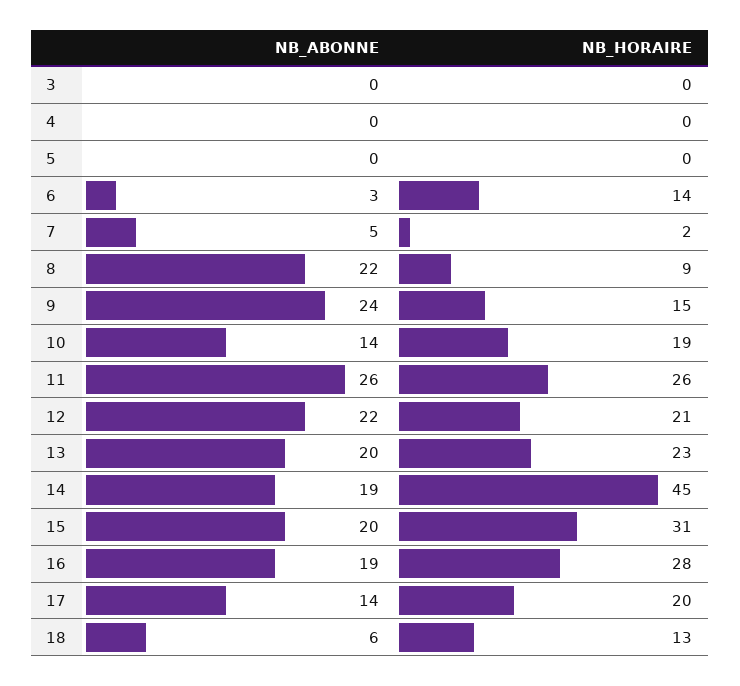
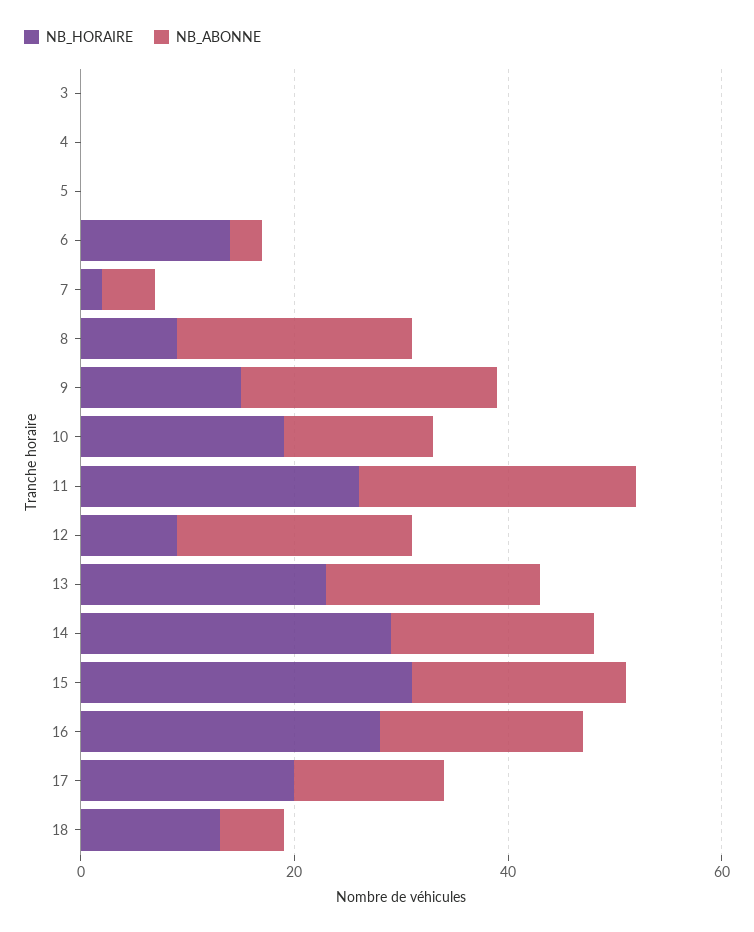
  {
    "NB_ABONNE": {
      "3": 0,
      "4": 0,
      "5": 0,
      "6": 3,
      "7": 5,
      "8": 22,
      "9": 24,
      "10": 14,
      "11": 26,
      "12": 22,
      "13": 20,
      "14": 19,
      "15": 20,
      "16": 19,
      "17": 14,
      "18": 6
    },
    "NB_HORAIRE": {
      "3": 0,
      "4": 0,
      "5": 0,
      "6": 14,
      "7": 2,
      "8": 9,
      "9": 15,
      "10": 19,
      "11": 26,
-     "12": 21,
+     "12": 10,
      "13": 23,
-     "14": 45,
+     "14": 30,
      "15": 31,
      "16": 28,
      "17": 20,
      "18": 13
    }
  }

